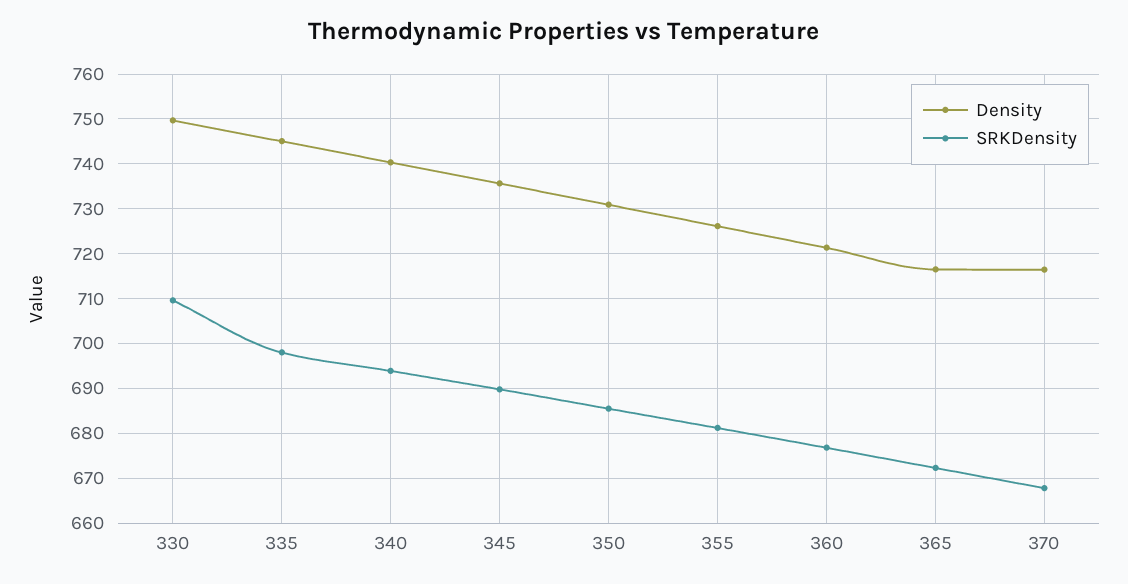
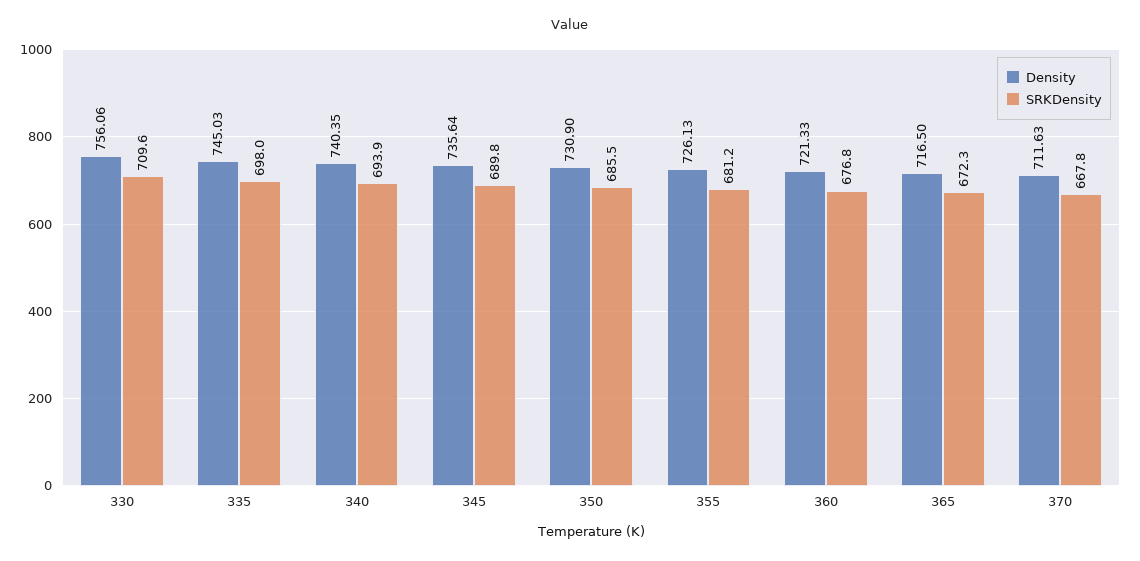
  {
    "Density": {
-     "330": 750,
+     "330": 756.06,
      "335": 745.03,
      "340": 740.35,
      "345": 735.64,
      "350": 730.9,
      "355": 726.13,
      "360": 721.33,
      "365": 716.5,
-     "370": 716
+     "370": 711.63
    },
    "SRKDensity": {
      "330": 709.6,
      "335": 698,
      "340": 693.9,
      "345": 689.8,
      "350": 685.5,
      "355": 681.2,
      "360": 676.8,
      "365": 672.3,
      "370": 667.8
    }
  }

